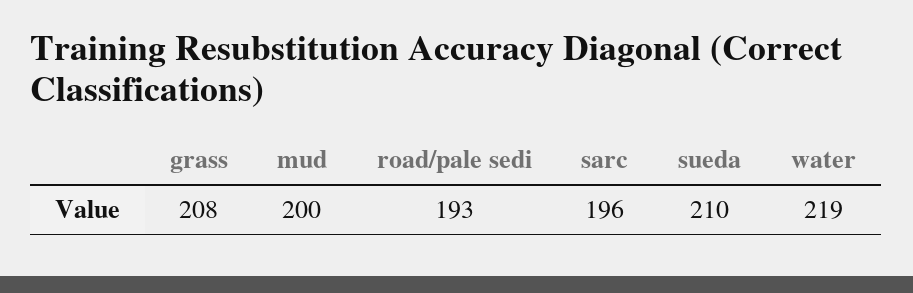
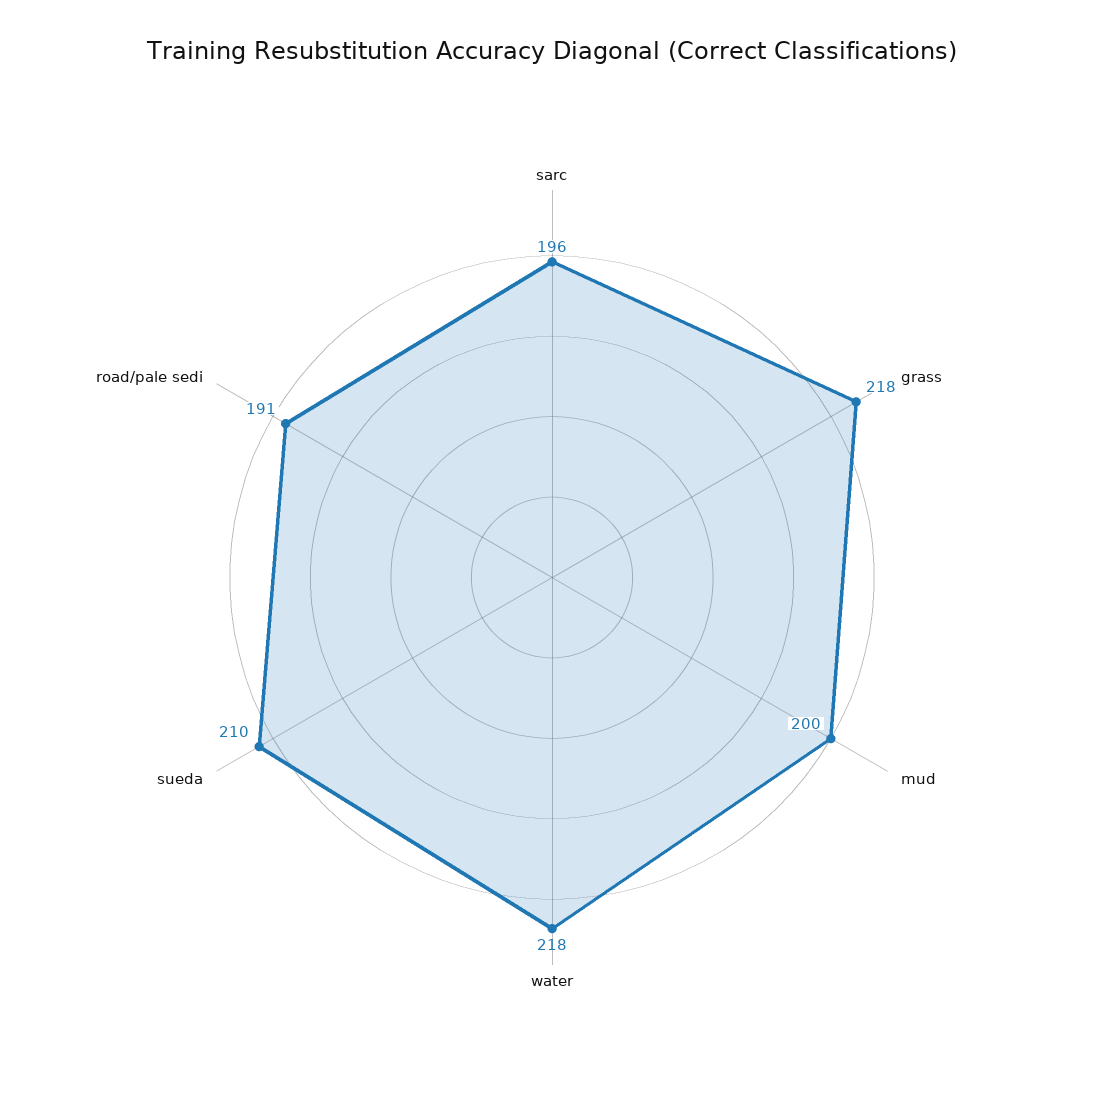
  {
-   "grass": 208,
+   "grass": 218,
    "mud": 200,
-   "road/pale sedi": 193,
+   "road/pale sedi": 191,
    "sarc": 196,
    "sueda": 210,
-   "water": 219
+   "water": 218
  }

